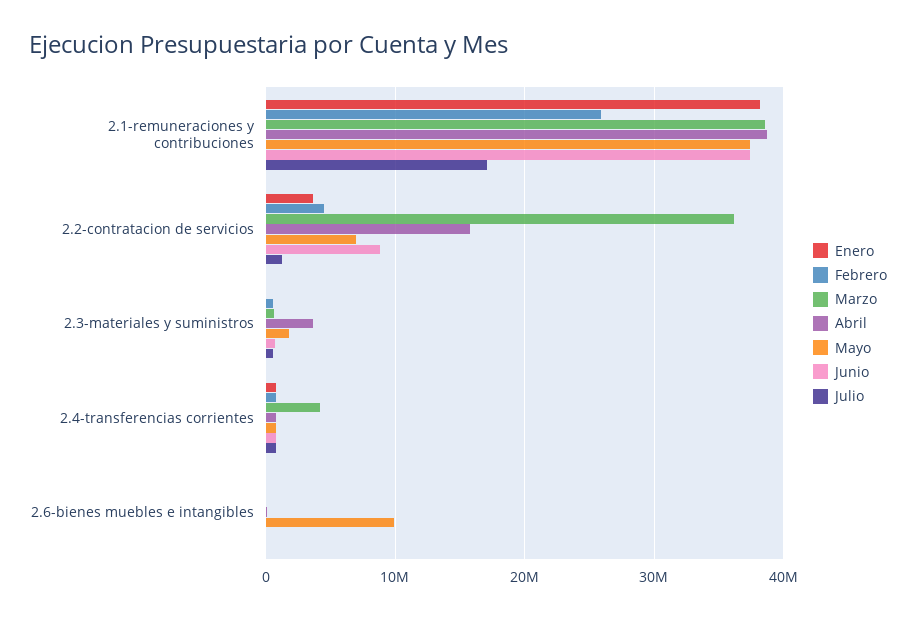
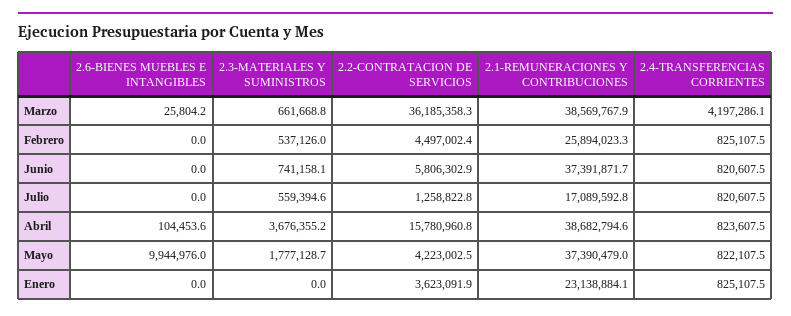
  {
    "Enero": {
-     "2.1-remuneraciones y contribuciones": 38000000,
+     "2.1-remuneraciones y contribuciones": 23138884.1,
      "2.2-contratacion de servicios": 3623091.9,
      "2.3-materiales y suministros": 0,
      "2.4-transferencias corrientes": 825107.5,
      "2.6-bienes muebles e intangibles": 0
    },
    "Febrero": {
      "2.1-remuneraciones y contribuciones": 25894023.3,
      "2.2-contratacion de servicios": 4497002.4,
      "2.3-materiales y suministros": 537126,
      "2.4-transferencias corrientes": 825107.5,
      "2.6-bienes muebles e intangibles": 0
    },
    "Marzo": {
      "2.1-remuneraciones y contribuciones": 38569767.9,
      "2.2-contratacion de servicios": 36185358.3,
      "2.3-materiales y suministros": 661668.8,
      "2.4-transferencias corrientes": 4197286.1,
      "2.6-bienes muebles e intangibles": 25804.2
    },
    "Abril": {
      "2.1-remuneraciones y contribuciones": 38682794.6,
      "2.2-contratacion de servicios": 15780960.8,
      "2.3-materiales y suministros": 3676355.2,
      "2.4-transferencias corrientes": 823607.5,
      "2.6-bienes muebles e intangibles": 104453.6
    },
    "Mayo": {
      "2.1-remuneraciones y contribuciones": 37390479,
-     "2.2-contratacion de servicios": 7000000,
+     "2.2-contratacion de servicios": 4223002.5,
      "2.3-materiales y suministros": 1777128.7,
      "2.4-transferencias corrientes": 822107.5,
      "2.6-bienes muebles e intangibles": 9944976
    },
    "Junio": {
      "2.1-remuneraciones y contribuciones": 37391871.7,
-     "2.2-contratacion de servicios": 9000000,
+     "2.2-contratacion de servicios": 5806302.9,
      "2.3-materiales y suministros": 741158.1,
      "2.4-transferencias corrientes": 820607.5,
      "2.6-bienes muebles e intangibles": 0
    },
    "Julio": {
      "2.1-remuneraciones y contribuciones": 17089592.8,
      "2.2-contratacion de servicios": 1258822.8,
      "2.3-materiales y suministros": 559394.6,
      "2.4-transferencias corrientes": 820607.5,
      "2.6-bienes muebles e intangibles": 0
    }
  }

